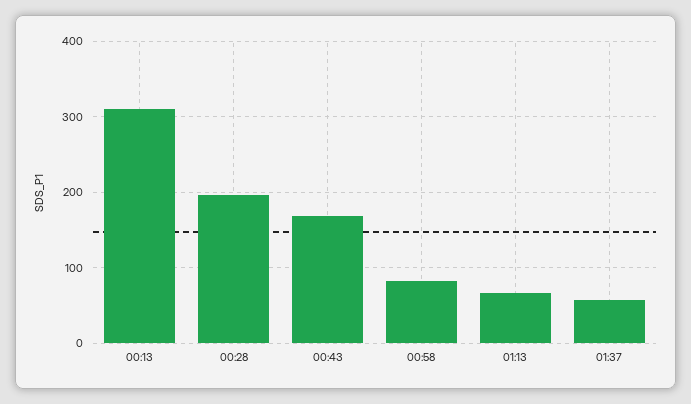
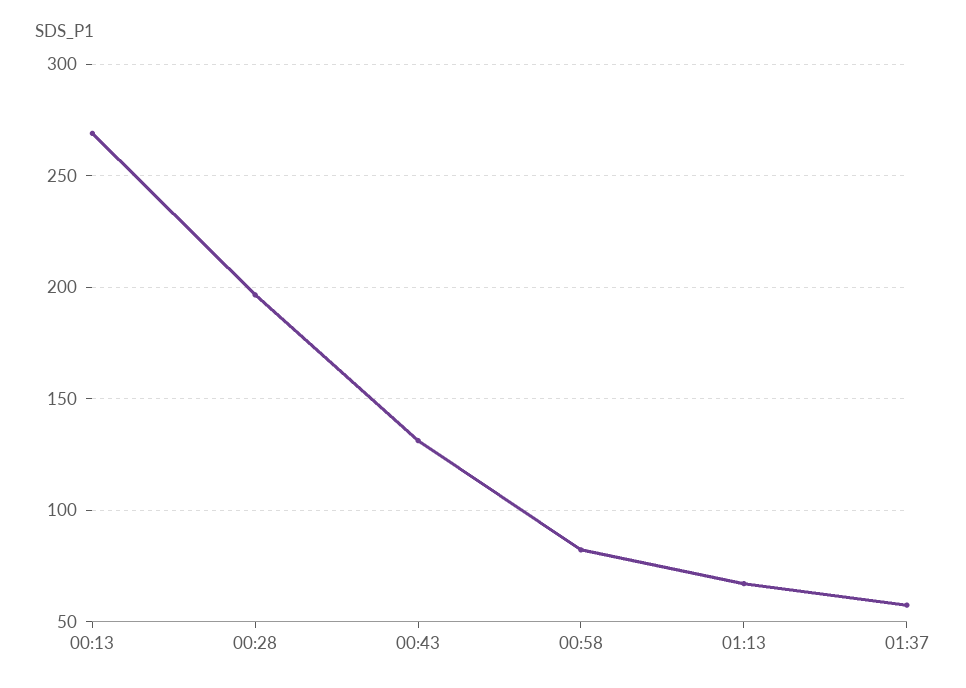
  {
-   "00:13": 310,
+   "00:13": 270,
    "00:28": 195,
-   "00:43": 170,
+   "00:43": 130,
    "00:58": 80,
    "01:13": 65,
    "01:37": 55
  }

